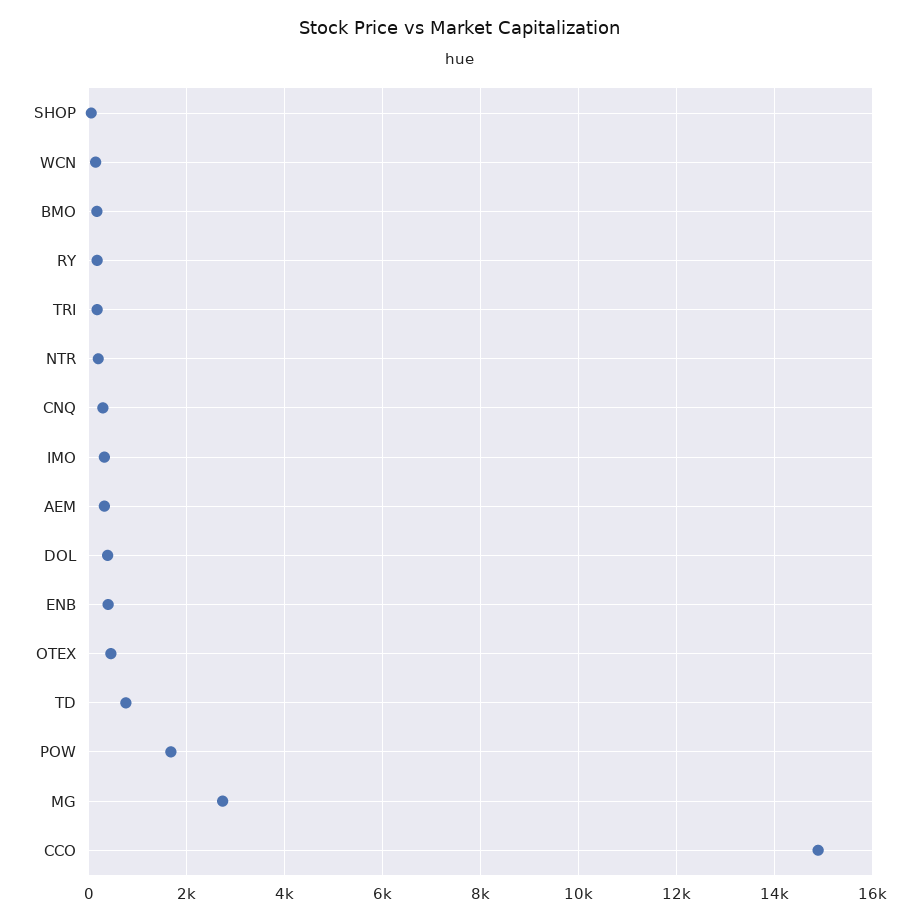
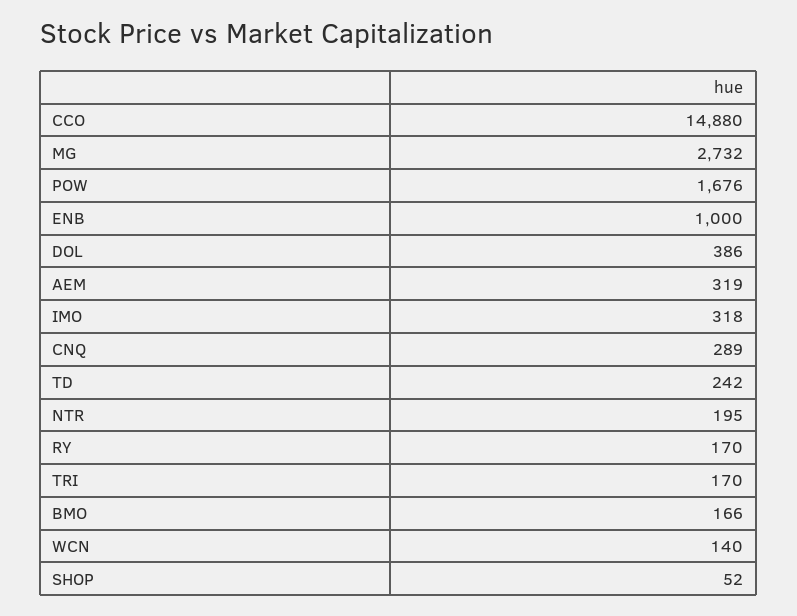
  {
    "SHOP": 52,
    "WCN": 140,
    "BMO": 166,
    "RY": 170,
    "TRI": 170,
    "NTR": 195,
    "CNQ": 289,
    "IMO": 318,
    "AEM": 319,
    "DOL": 386,
-   "ENB": 400,
+   "ENB": 1000,
-   "OTEX": 400,
-   "TD": 800,
+   "TD": 242,
    "POW": 1676,
    "MG": 2732,
    "CCO": 14880
  }

